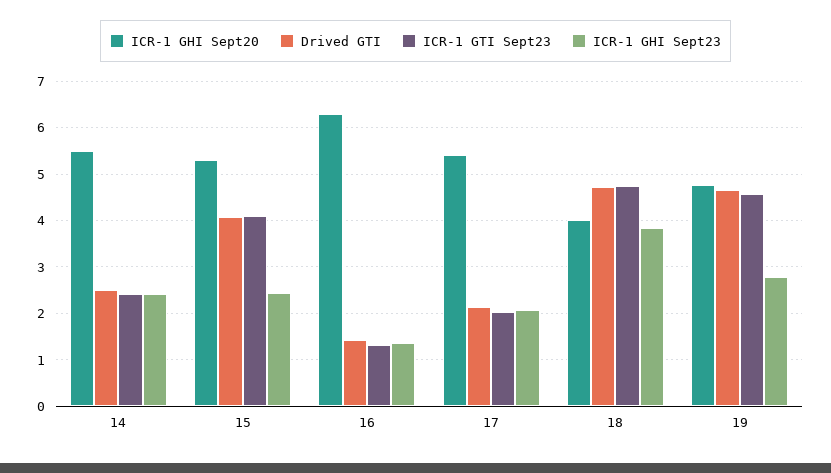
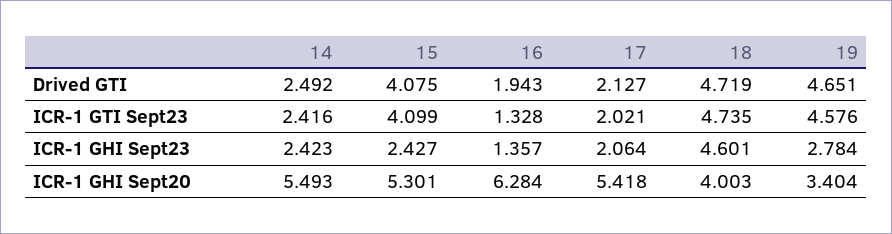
  {
    "ICR-1 GHI Sept20": {
      "14": 5.493,
      "15": 5.301,
      "16": 6.284,
      "17": 5.418,
      "18": 4.003,
-     "19": 4.8
+     "19": 3.404
    },
    "Drived GTI": {
      "14": 2.492,
      "15": 4.075,
-     "16": 1.4,
+     "16": 1.943,
      "17": 2.127,
      "18": 4.719,
      "19": 4.651
    },
    "ICR-1 GTI Sept23": {
      "14": 2.416,
      "15": 4.099,
      "16": 1.328,
      "17": 2.021,
      "18": 4.735,
      "19": 4.576
    },
    "ICR-1 GHI Sept23": {
      "14": 2.423,
      "15": 2.427,
      "16": 1.357,
      "17": 2.064,
-     "18": 3.8,
+     "18": 4.601,
      "19": 2.784
    }
  }

